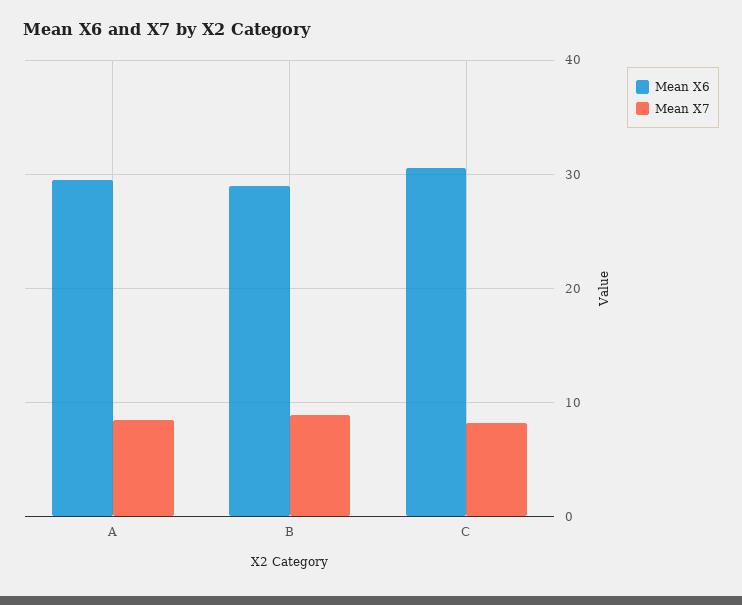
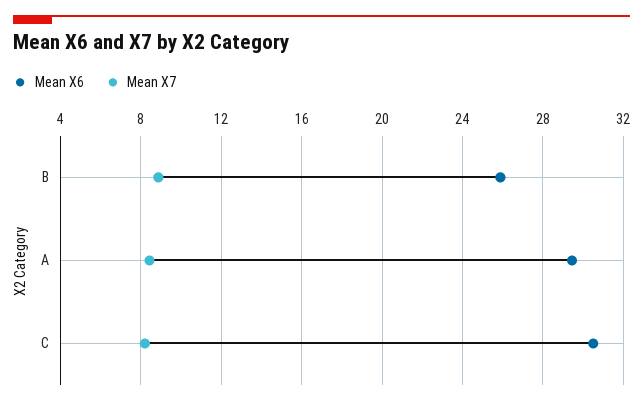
  {
    "Mean X6": {
      "A": 29.5,
-     "B": 29,
+     "B": 26,
      "C": 30.5
    },
    "Mean X7": {
      "A": 8.5,
      "B": 9,
      "C": 8
    }
  }

